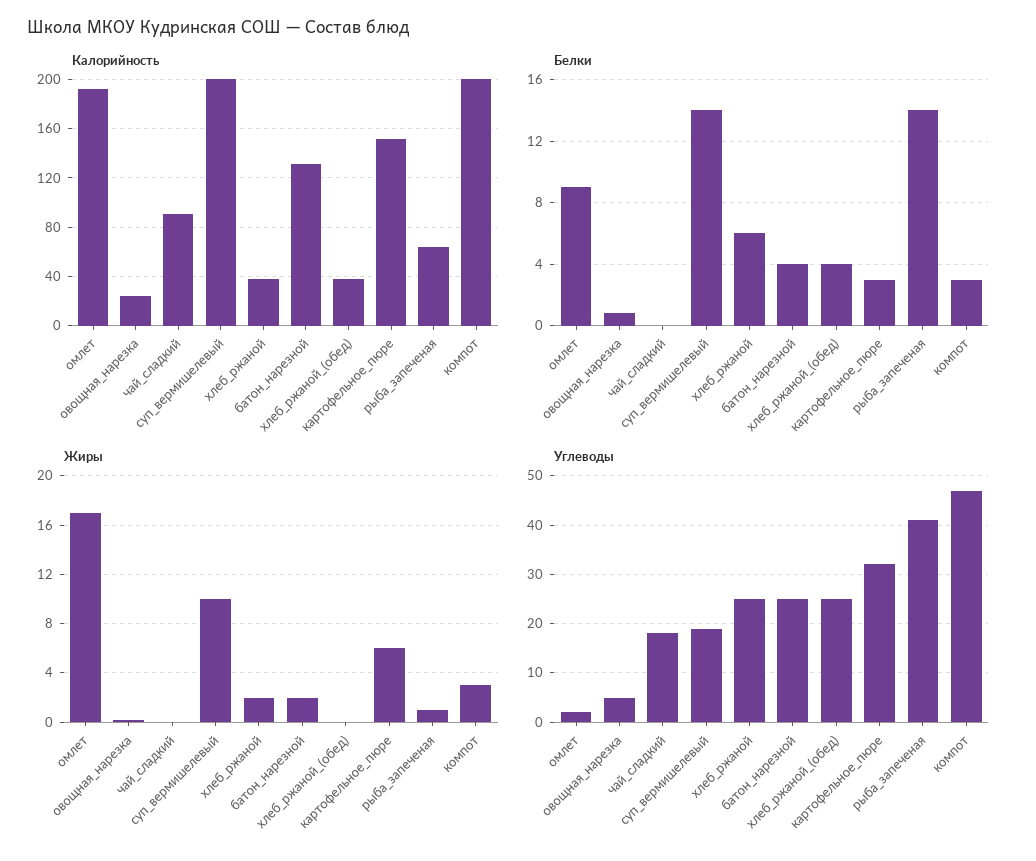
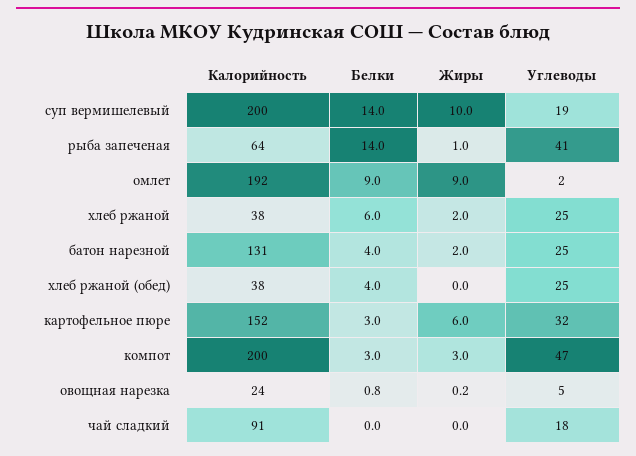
  {
    "Калорийность": {
      "омлет": 192,
      "овощная_нарезка": 24,
      "чай_сладкий": 91,
      "суп_вермишелевый": 200,
      "хлеб_ржаной": 38,
      "батон_нарезной": 131,
      "хлеб_ржаной_(обед)": 38,
      "картофельное_пюре": 152,
      "рыба_запеченая": 64,
      "компот": 200
    },
    "Белки": {
      "омлет": 9,
      "овощная_нарезка": 0.8,
      "чай_сладкий": 0,
      "суп_вермишелевый": 14,
      "хлеб_ржаной": 6,
      "батон_нарезной": 4,
      "хлеб_ржаной_(обед)": 4,
      "картофельное_пюре": 3,
      "рыба_запеченая": 14,
      "компот": 3
    },
    "Жиры": {
-     "омлет": 17,
+     "омлет": 9,
      "овощная_нарезка": 0.2,
      "чай_сладкий": 0,
      "суп_вермишелевый": 10,
      "хлеб_ржаной": 2,
      "батон_нарезной": 2,
      "хлеб_ржаной_(обед)": 0,
      "картофельное_пюре": 6,
      "рыба_запеченая": 1,
      "компот": 3
    },
    "Углеводы": {
      "омлет": 2,
      "овощная_нарезка": 5,
      "чай_сладкий": 18,
      "суп_вермишелевый": 19,
      "хлеб_ржаной": 25,
      "батон_нарезной": 25,
      "хлеб_ржаной_(обед)": 25,
      "картофельное_пюре": 32,
      "рыба_запеченая": 41,
      "компот": 47
    }
  }

